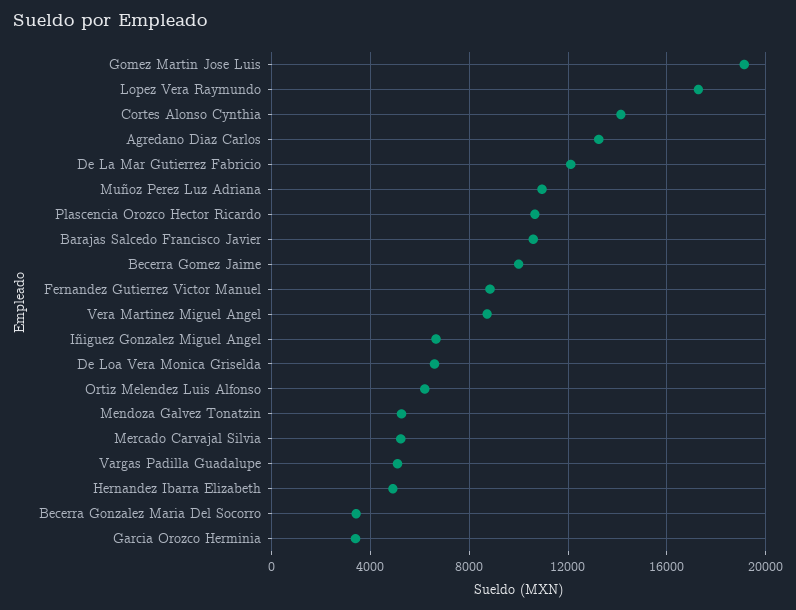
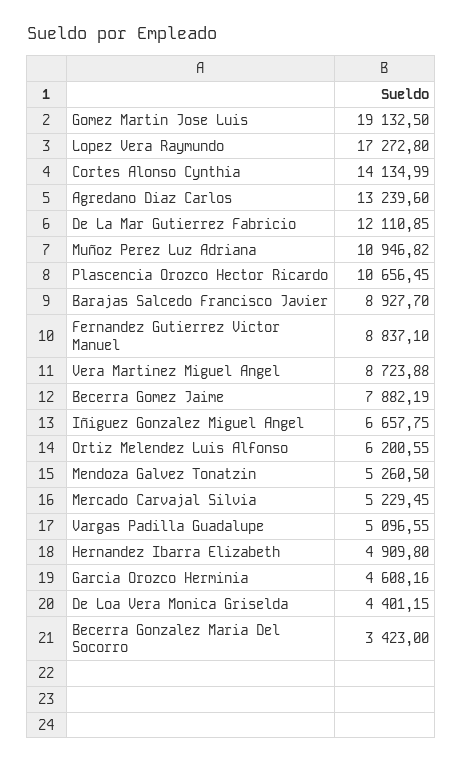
  {
    "Gomez Martin Jose Luis": 19132.5,
    "Lopez Vera Raymundo": 17272.8,
    "Cortes Alonso Cynthia": 14134.99,
    "Agredano Diaz Carlos": 13239.6,
    "De La Mar Gutierrez Fabricio": 12110.85,
    "Muñoz Perez Luz Adriana": 10946.82,
    "Plascencia Orozco Hector Ricardo": 10656.45,
-   "Barajas Salcedo Francisco Javier": 10500,
+   "Barajas Salcedo Francisco Javier": 8927.7,
-   "Becerra Gomez Jaime": 10000,
+   "Becerra Gomez Jaime": 7882.19,
    "Fernandez Gutierrez Victor Manuel": 8837.1,
    "Vera Martinez Miguel Angel": 8723.88,
    "Iñiguez Gonzalez Miguel Angel": 6657.75,
-   "De Loa Vera Monica Griselda": 6500,
+   "De Loa Vera Monica Griselda": 4401.15,
    "Ortiz Melendez Luis Alfonso": 6200.55,
    "Mendoza Galvez Tonatzin": 5260.5,
    "Mercado Carvajal Silvia": 5229.45,
    "Vargas Padilla Guadalupe": 5096.55,
    "Hernandez Ibarra Elizabeth": 4909.8,
    "Becerra Gonzalez Maria Del Socorro": 3423,
-   "Garcia Orozco Herminia": 3500
+   "Garcia Orozco Herminia": 4608.16
  }

